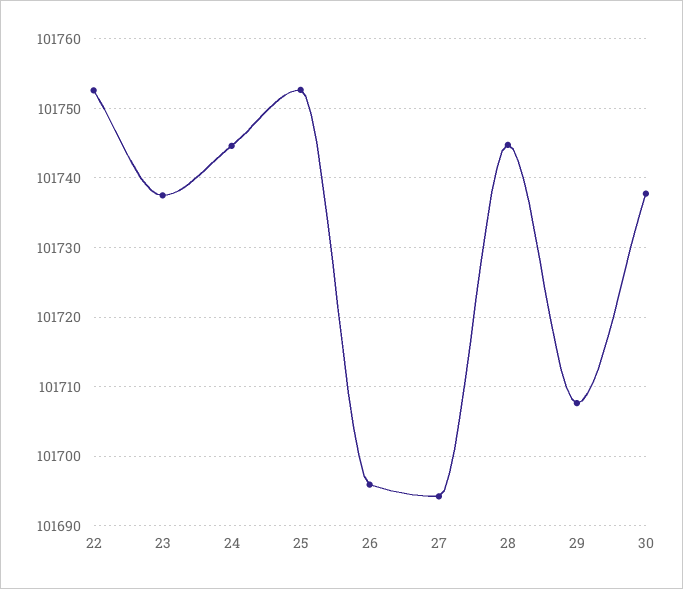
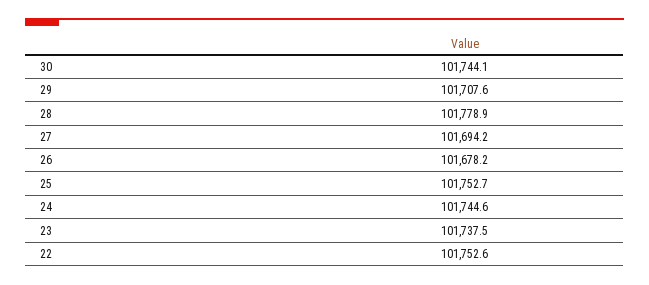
  {
    "22": 101752.6,
    "23": 101737.5,
    "24": 101744.6,
    "25": 101752.7,
-   "26": 101696,
+   "26": 101678.2,
    "27": 101694.2,
-   "28": 101745,
+   "28": 101778.9,
    "29": 101707.6,
-   "30": 101738
+   "30": 101744.1
  }

